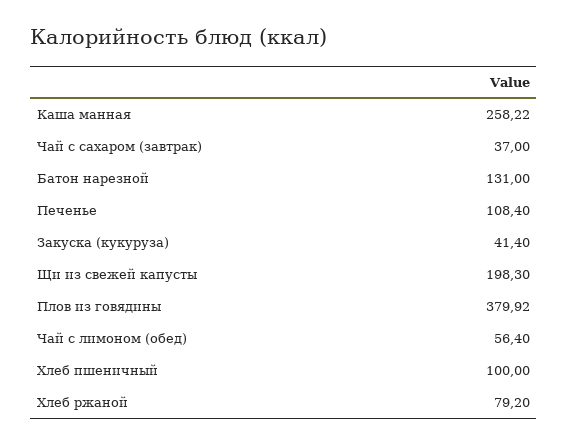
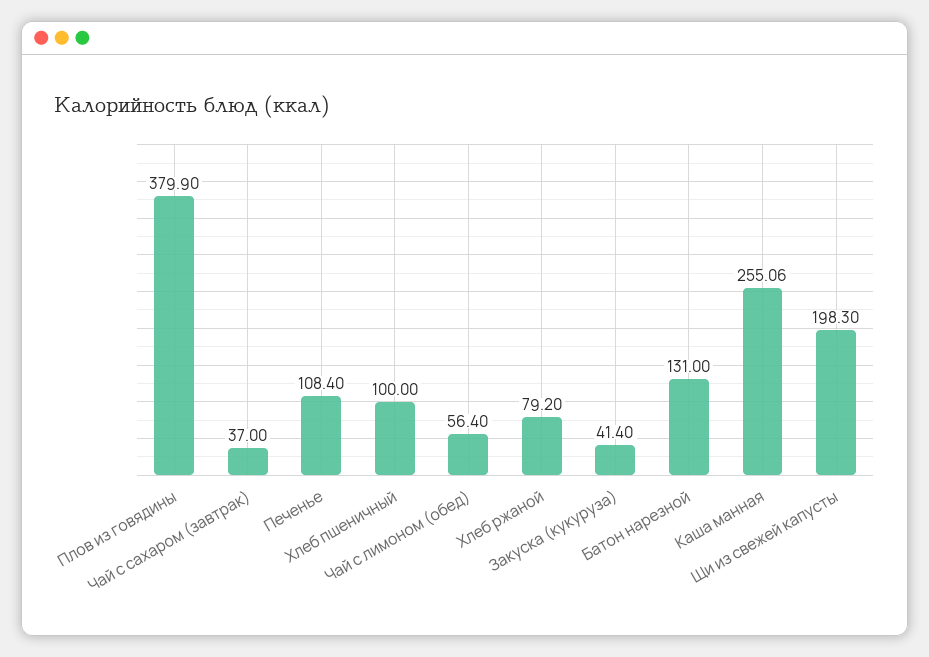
  {
-   "Каша манная": 258.22,
+   "Каша манная": 255.06,
    "Чай с сахаром (завтрак)": 37,
    "Батон нарезной": 131,
    "Печенье": 108.4,
    "Закуска (кукуруза)": 41.4,
    "Щи из свежей капусты": 198.3,
-   "Плов из говядины": 379.92,
+   "Плов из говядины": 379.9,
    "Чай с лимоном (обед)": 56.4,
    "Хлеб пшеничный": 100,
    "Хлеб ржаной": 79.2
  }

